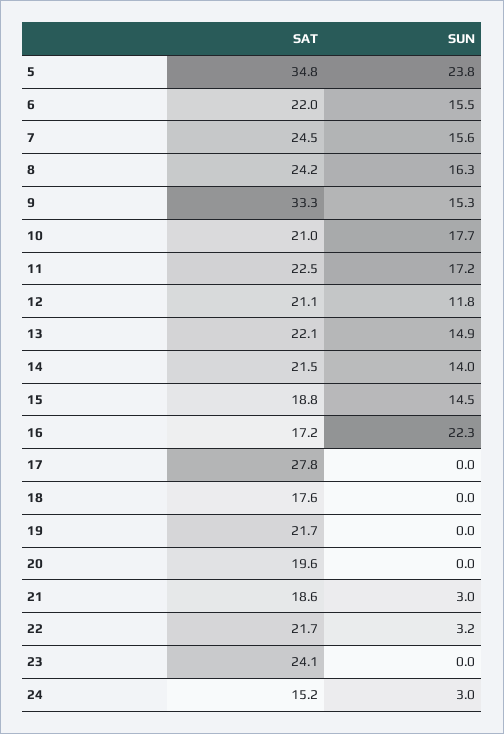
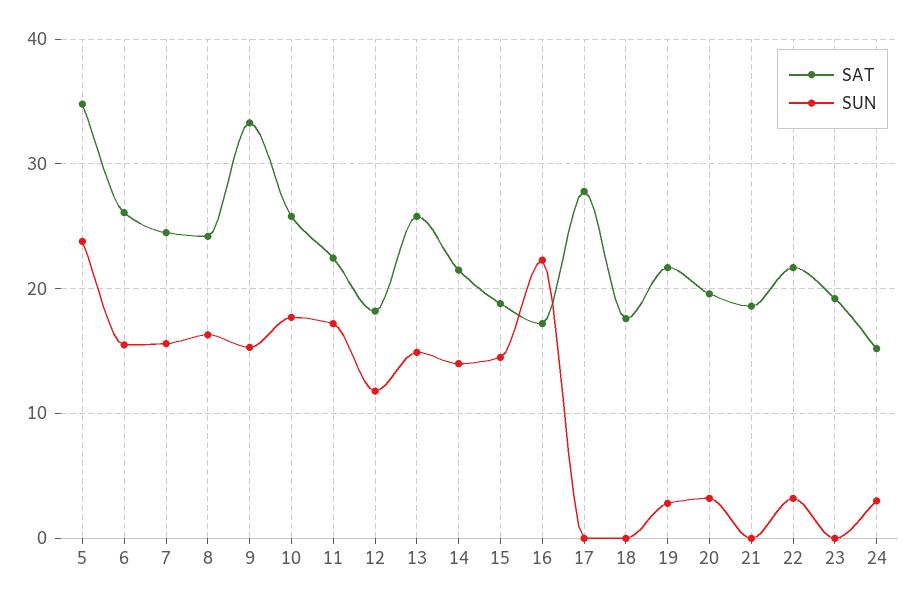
  {
    "SAT": {
      "5": 34.8,
-     "6": 22,
+     "6": 26,
      "7": 24.5,
      "8": 24.2,
      "9": 33.3,
-     "10": 21,
+     "10": 26,
      "11": 22.5,
-     "12": 21.1,
+     "12": 18,
-     "13": 22.1,
+     "13": 26,
      "14": 21.5,
      "15": 18.8,
      "16": 17.2,
      "17": 27.8,
      "18": 17.6,
      "19": 21.7,
      "20": 19.6,
      "21": 18.6,
      "22": 21.7,
-     "23": 24.1,
+     "23": 19,
      "24": 15.2
    },
    "SUN": {
      "5": 23.8,
      "6": 15.5,
      "7": 15.6,
      "8": 16.3,
      "9": 15.3,
      "10": 17.7,
      "11": 17.2,
      "12": 11.8,
      "13": 14.9,
      "14": 14,
      "15": 14.5,
      "16": 22.3,
      "17": 0,
      "18": 0,
-     "19": 0,
+     "19": 3,
-     "20": 0,
+     "20": 3,
-     "21": 3,
+     "21": 0,
      "22": 3.2,
      "23": 0,
      "24": 3
    }
  }

